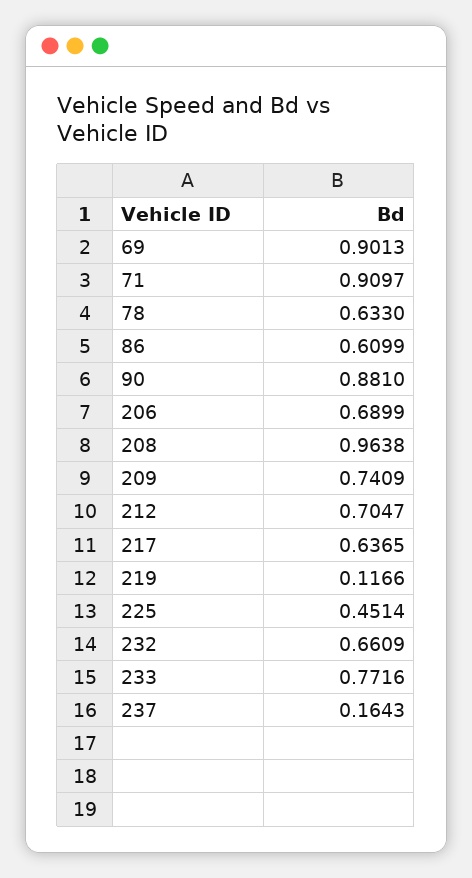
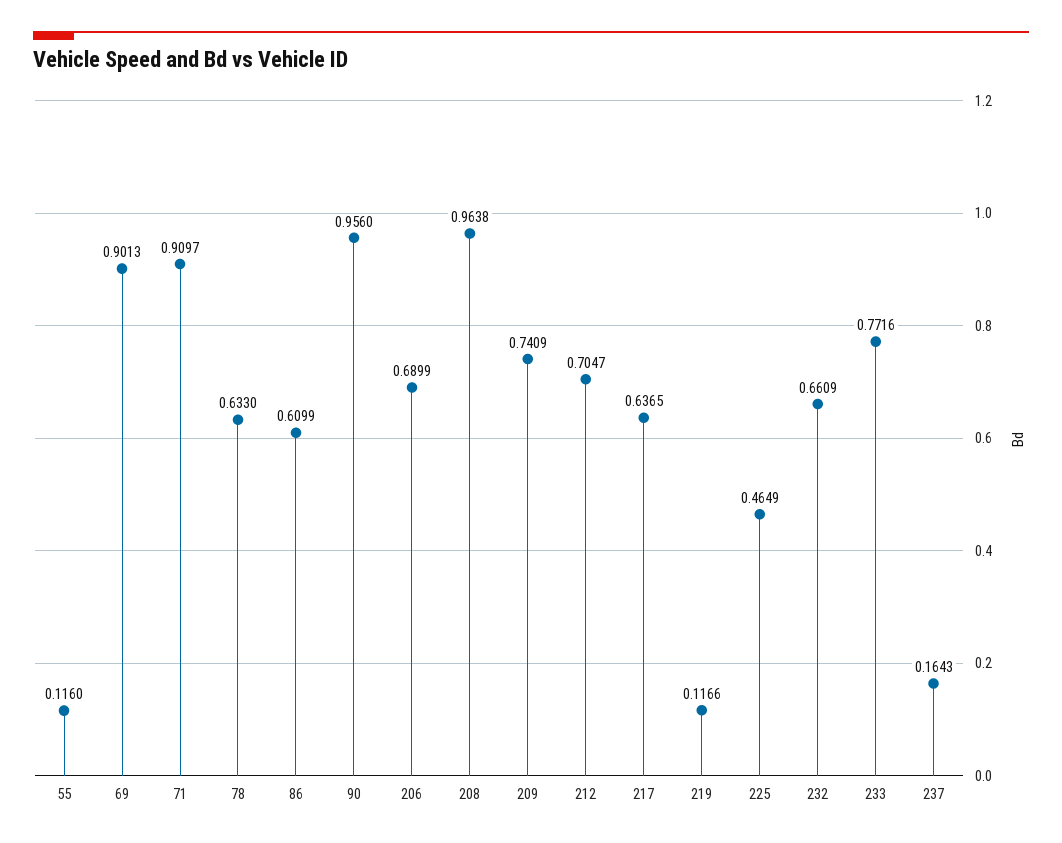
  {
    "69": 0.9013,
    "71": 0.9097,
    "78": 0.633,
    "86": 0.6099,
-   "90": 0.881,
+   "90": 0.956,
    "206": 0.6899,
    "208": 0.9638,
    "209": 0.7409,
    "212": 0.7047,
    "217": 0.6365,
    "219": 0.1166,
-   "225": 0.4514,
+   "225": 0.4649,
    "232": 0.6609,
    "233": 0.7716,
-   "237": 0.1643
+   "237": 0.1643,
+   "55": 0.116
  }

